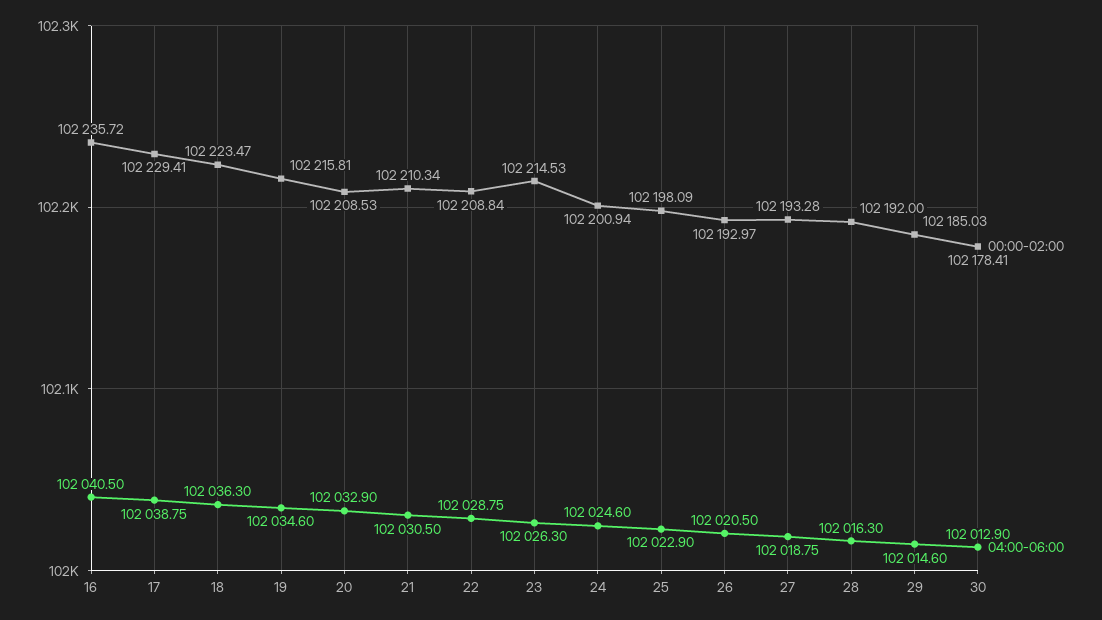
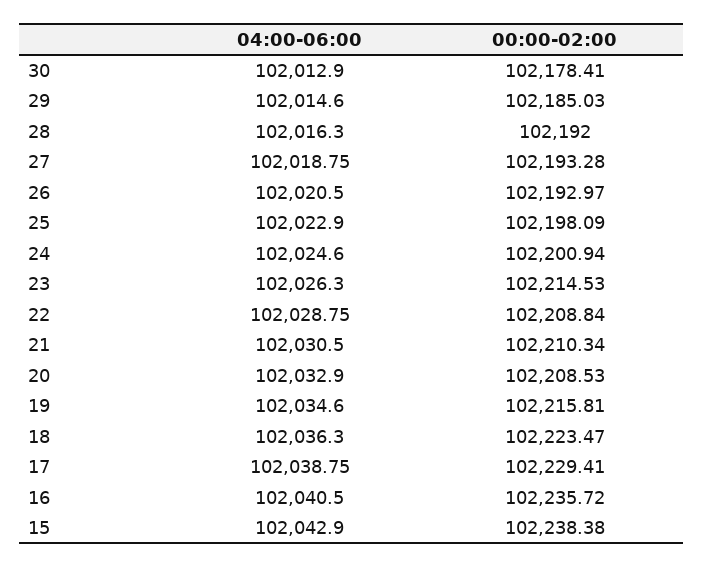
  {
    "00:00-02:00": {
      "16": 102235.72,
      "17": 102229.41,
      "18": 102223.47,
      "19": 102215.81,
      "20": 102208.53,
      "21": 102210.34,
      "22": 102208.84,
      "23": 102214.53,
      "24": 102200.94,
      "25": 102198.09,
      "26": 102192.97,
      "27": 102193.28,
      "28": 102192,
      "29": 102185.03,
-     "30": 102178.41
+     "30": 102178.41,
+     "15": 102238.38
    },
    "04:00-06:00": {
      "16": 102040.5,
      "17": 102038.75,
      "18": 102036.3,
      "19": 102034.6,
      "20": 102032.9,
      "21": 102030.5,
      "22": 102028.75,
      "23": 102026.3,
      "24": 102024.6,
      "25": 102022.9,
      "26": 102020.5,
      "27": 102018.75,
      "28": 102016.3,
      "29": 102014.6,
-     "30": 102012.9
+     "30": 102012.9,
+     "15": 102042.9
    }
  }

